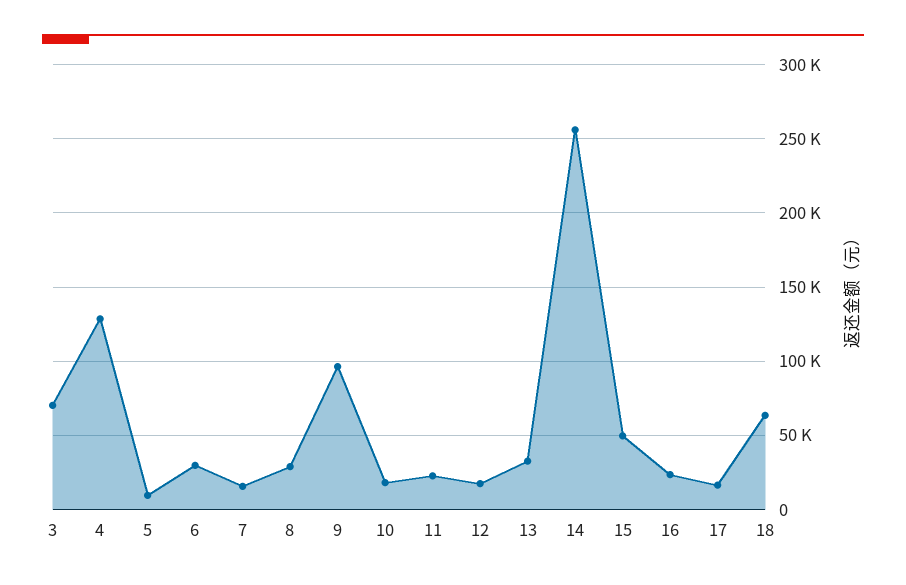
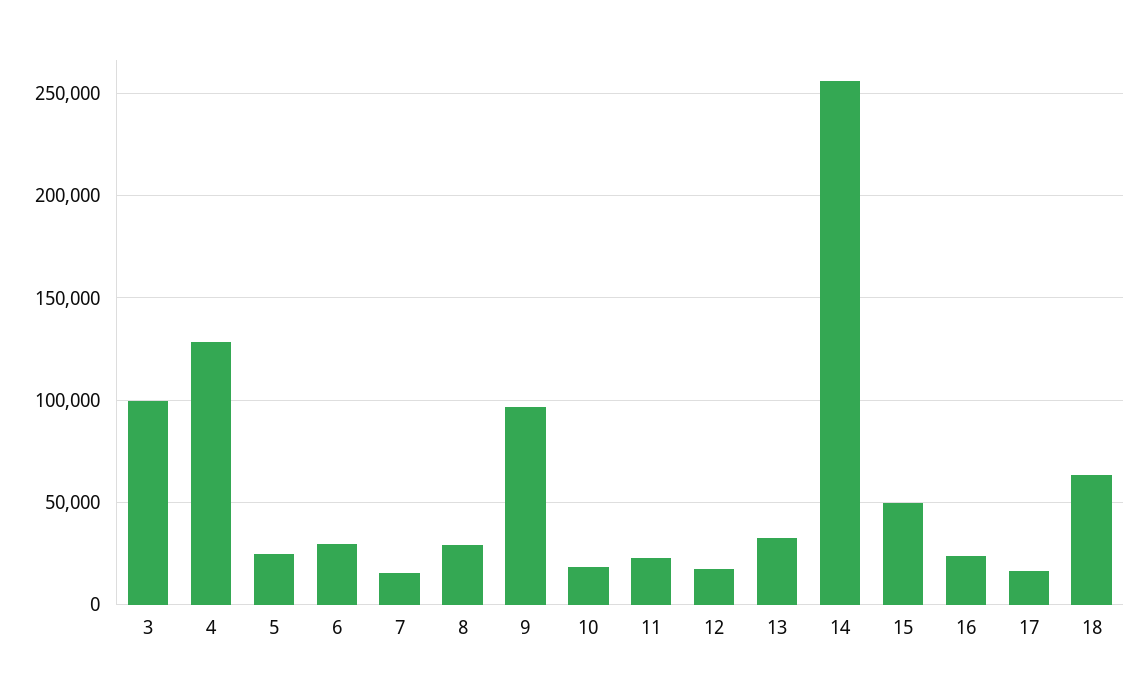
  {
-   "3": 70000,
+   "3": 100000,
    "4": 130000,
-   "5": 10000,
+   "5": 25000,
    "6": 30000,
    "7": 15000,
    "8": 30000,
    "9": 95000,
    "10": 20000,
    "11": 25000,
    "12": 20000,
    "13": 35000,
    "14": 255000,
    "15": 50000,
    "16": 25000,
    "17": 15000,
    "18": 65000
  }

